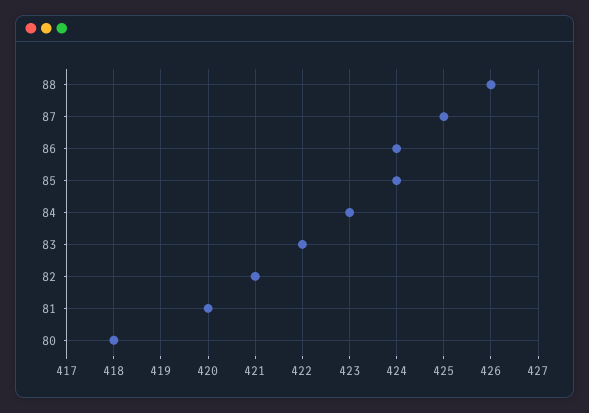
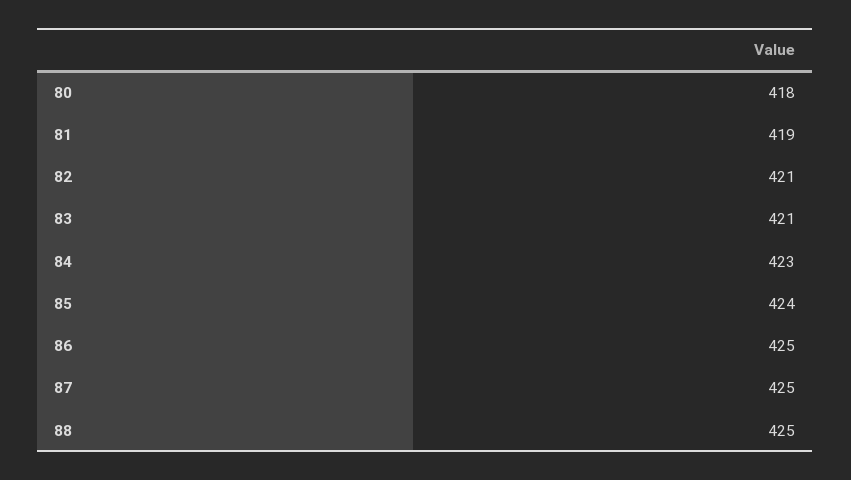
  {
-   "88": 426,
+   "88": 425,
    "87": 425,
-   "86": 424,
+   "86": 425,
    "85": 424,
    "84": 423,
-   "83": 422,
+   "83": 421,
    "82": 421,
-   "81": 420,
+   "81": 419,
    "80": 418
  }

